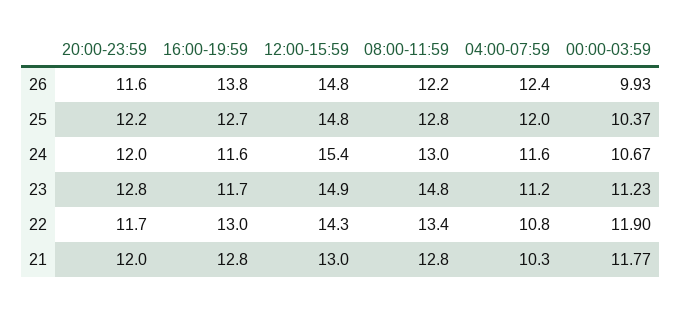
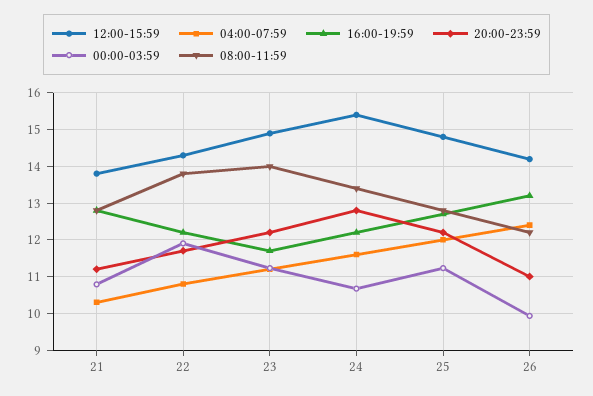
  {
    "20:00-23:59": {
-     "26": 11.6,
+     "26": 11,
      "25": 12.2,
-     "24": 12,
+     "24": 12.8,
-     "23": 12.8,
+     "23": 12.2,
      "22": 11.7,
-     "21": 12
+     "21": 11.2
    },
    "16:00-19:59": {
-     "26": 13.8,
+     "26": 13.2,
      "25": 12.7,
-     "24": 11.6,
+     "24": 12.2,
      "23": 11.7,
-     "22": 13,
+     "22": 12.2,
      "21": 12.8
    },
    "12:00-15:59": {
-     "26": 14.8,
+     "26": 14.2,
      "25": 14.8,
      "24": 15.4,
      "23": 14.9,
      "22": 14.3,
-     "21": 13
+     "21": 13.8
    },
    "08:00-11:59": {
      "26": 12.2,
      "25": 12.8,
-     "24": 13,
+     "24": 13.4,
-     "23": 14.8,
+     "23": 14,
-     "22": 13.4,
+     "22": 13.8,
      "21": 12.8
    },
    "04:00-07:59": {
      "26": 12.4,
      "25": 12,
      "24": 11.6,
      "23": 11.2,
      "22": 10.8,
      "21": 10.3
    },
    "00:00-03:59": {
      "26": 9.93,
-     "25": 10.37,
+     "25": 11.2,
      "24": 10.67,
      "23": 11.23,
      "22": 11.9,
-     "21": 11.77
+     "21": 10.8
    }
  }

